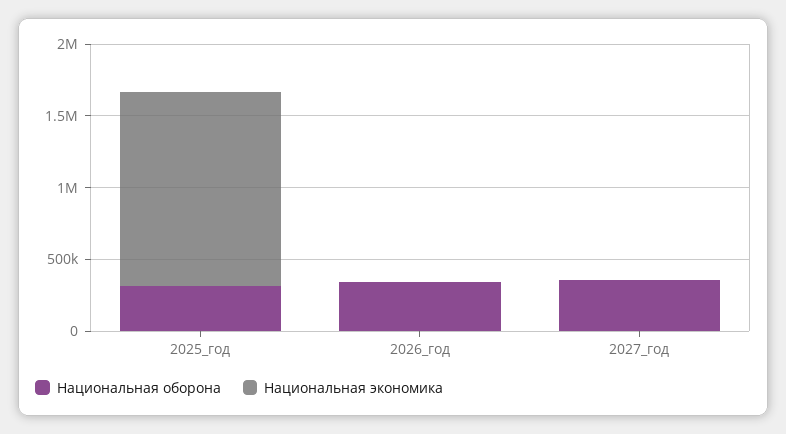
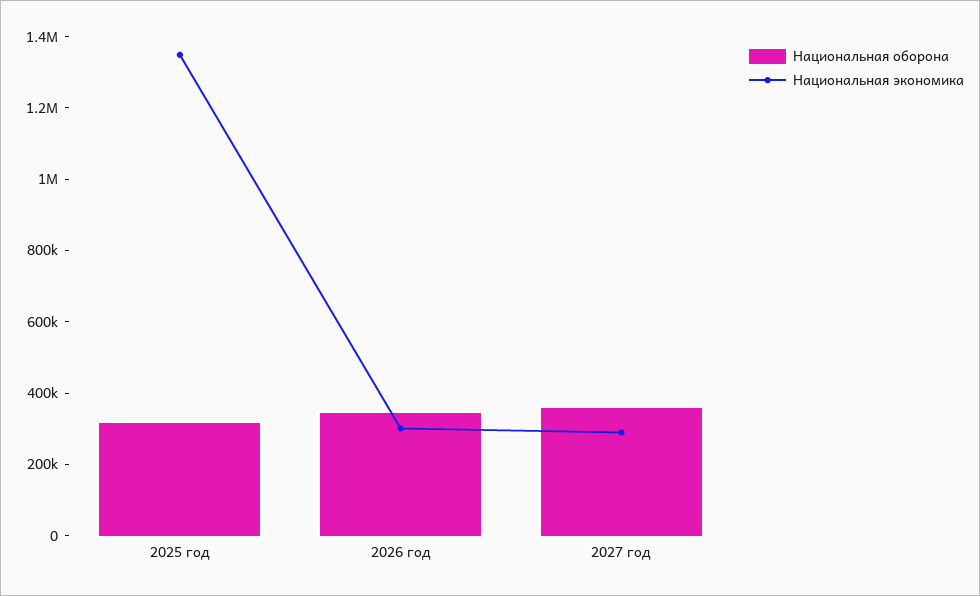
  {
    "Национальная оборона": {
      "2025_год": 300000,
      "2026_год": 350000,
      "2027_год": 350000
    },
    "Национальная экономика": {
      "2025_год": 1350000,
-     "2026_год": 0,
+     "2026_год": 300000,
-     "2027_год": 0
+     "2027_год": 300000
    }
  }

